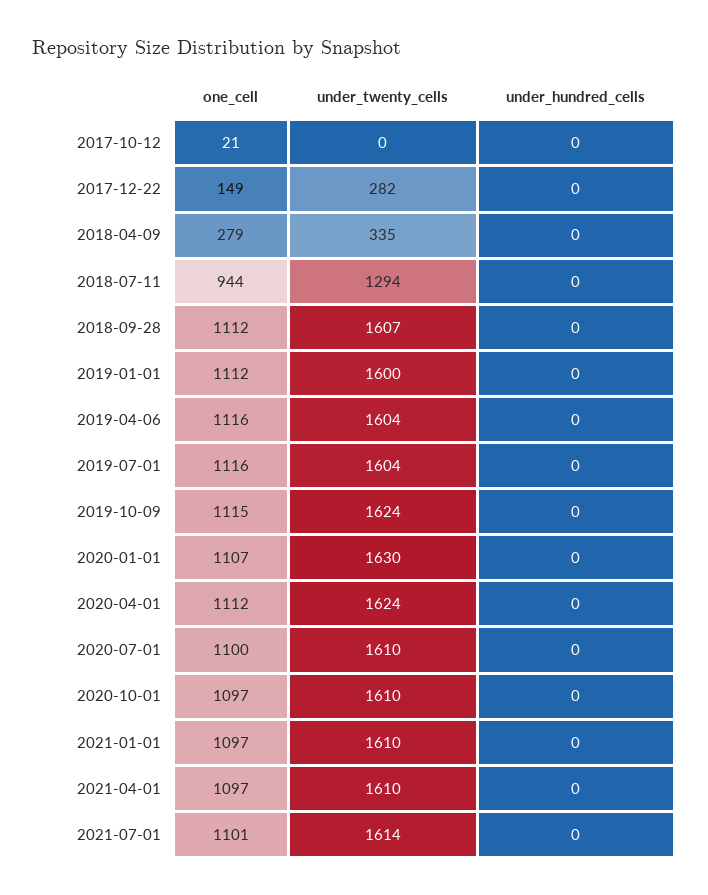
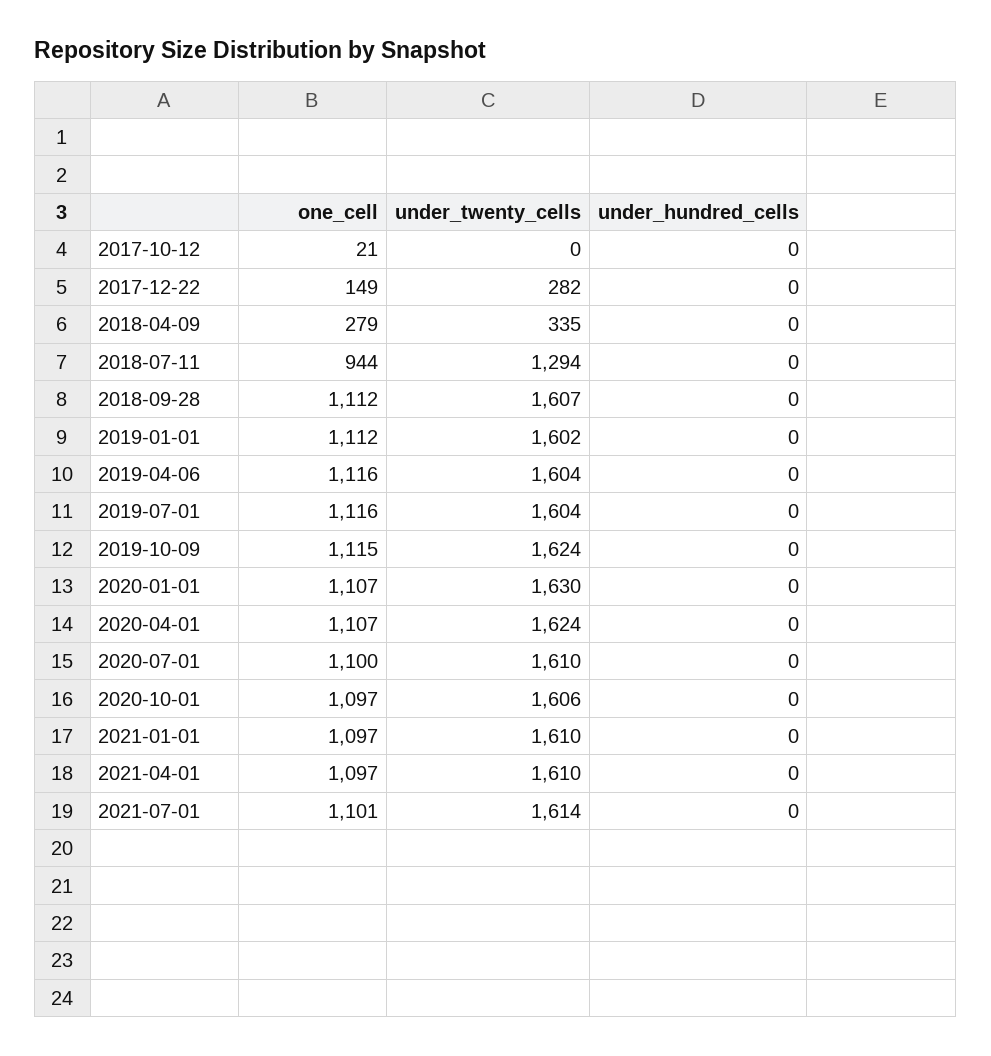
  {
    "one_cell": {
      "2017-10-12": 21,
      "2017-12-22": 149,
      "2018-04-09": 279,
      "2018-07-11": 944,
      "2018-09-28": 1112,
      "2019-01-01": 1112,
      "2019-04-06": 1116,
      "2019-07-01": 1116,
      "2019-10-09": 1115,
      "2020-01-01": 1107,
-     "2020-04-01": 1112,
+     "2020-04-01": 1107,
      "2020-07-01": 1100,
      "2020-10-01": 1097,
      "2021-01-01": 1097,
      "2021-04-01": 1097,
      "2021-07-01": 1101
    },
    "under_twenty_cells": {
      "2017-10-12": 0,
      "2017-12-22": 282,
      "2018-04-09": 335,
      "2018-07-11": 1294,
      "2018-09-28": 1607,
-     "2019-01-01": 1600,
+     "2019-01-01": 1602,
      "2019-04-06": 1604,
      "2019-07-01": 1604,
      "2019-10-09": 1624,
      "2020-01-01": 1630,
      "2020-04-01": 1624,
      "2020-07-01": 1610,
-     "2020-10-01": 1610,
+     "2020-10-01": 1606,
      "2021-01-01": 1610,
      "2021-04-01": 1610,
      "2021-07-01": 1614
    },
    "under_hundred_cells": {
      "2017-10-12": 0,
      "2017-12-22": 0,
      "2018-04-09": 0,
      "2018-07-11": 0,
      "2018-09-28": 0,
      "2019-01-01": 0,
      "2019-04-06": 0,
      "2019-07-01": 0,
      "2019-10-09": 0,
      "2020-01-01": 0,
      "2020-04-01": 0,
      "2020-07-01": 0,
      "2020-10-01": 0,
      "2021-01-01": 0,
      "2021-04-01": 0,
      "2021-07-01": 0
    }
  }

